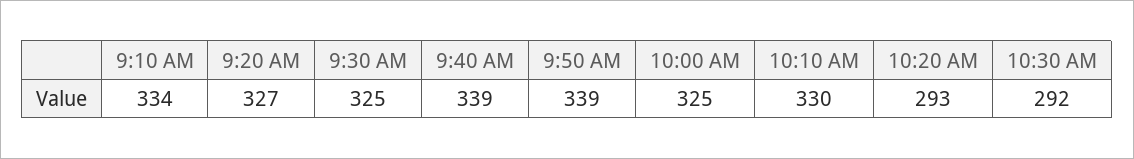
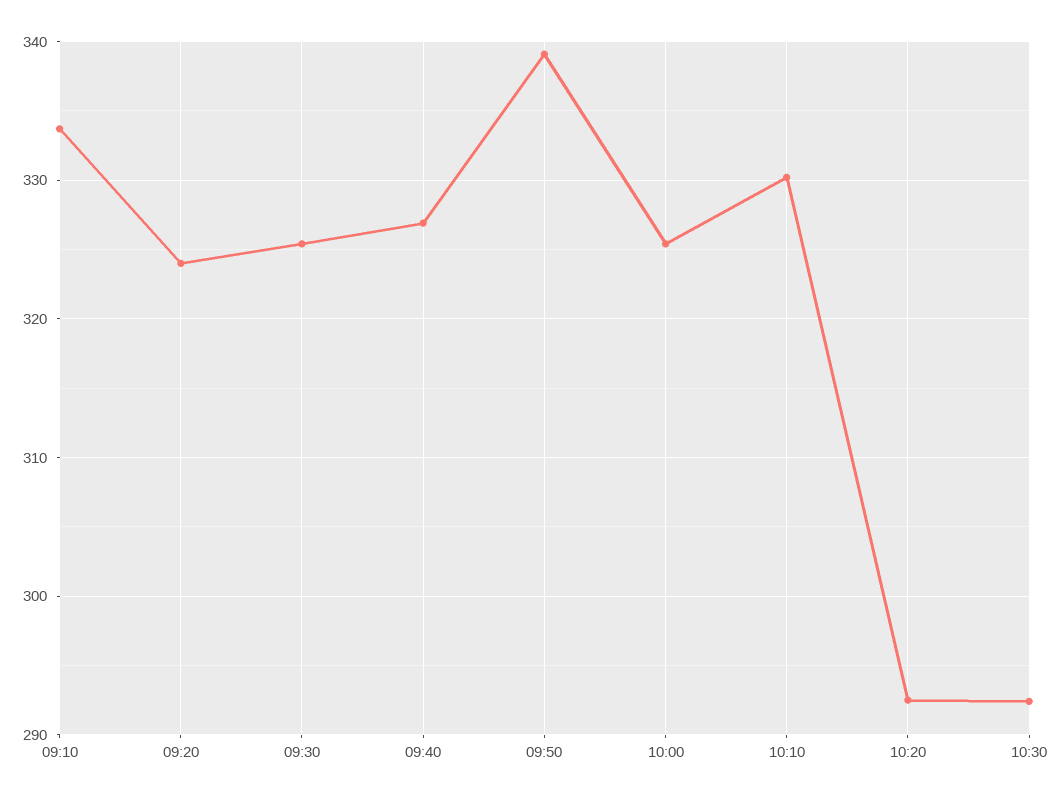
  {
    "9:10 AM": 334,
-   "9:20 AM": 327,
+   "9:20 AM": 324,
    "9:30 AM": 325,
-   "9:40 AM": 339,
+   "9:40 AM": 327,
    "9:50 AM": 339,
    "10:00 AM": 325,
    "10:10 AM": 330,
    "10:20 AM": 293,
    "10:30 AM": 292
  }

